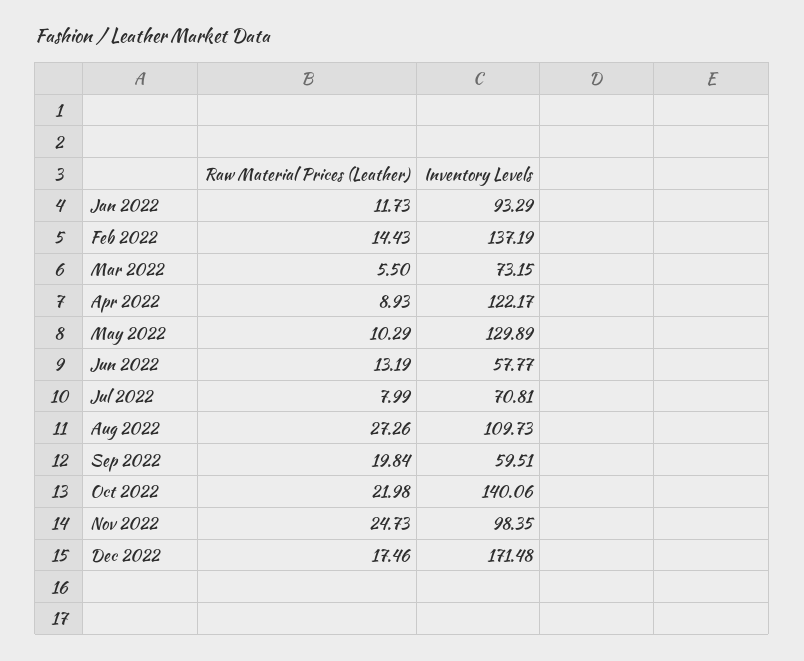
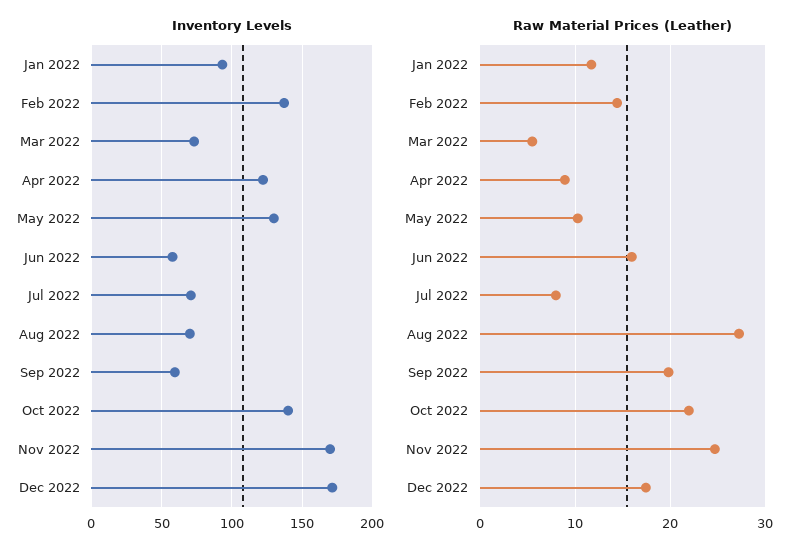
  {
    "Raw Material Prices (Leather)": {
      "Jan 2022": 11.73,
      "Feb 2022": 14.43,
      "Mar 2022": 5.5,
      "Apr 2022": 8.93,
      "May 2022": 10.29,
-     "Jun 2022": 13.19,
+     "Jun 2022": 16,
      "Jul 2022": 7.99,
      "Aug 2022": 27.26,
      "Sep 2022": 19.84,
      "Oct 2022": 21.98,
      "Nov 2022": 24.73,
      "Dec 2022": 17.46
    },
    "Inventory Levels": {
      "Jan 2022": 93.29,
      "Feb 2022": 137.19,
      "Mar 2022": 73.15,
      "Apr 2022": 122.17,
      "May 2022": 129.89,
      "Jun 2022": 57.77,
      "Jul 2022": 70.81,
-     "Aug 2022": 109.73,
+     "Aug 2022": 70,
      "Sep 2022": 59.51,
      "Oct 2022": 140.06,
-     "Nov 2022": 98.35,
+     "Nov 2022": 170,
      "Dec 2022": 171.48
    }
  }

